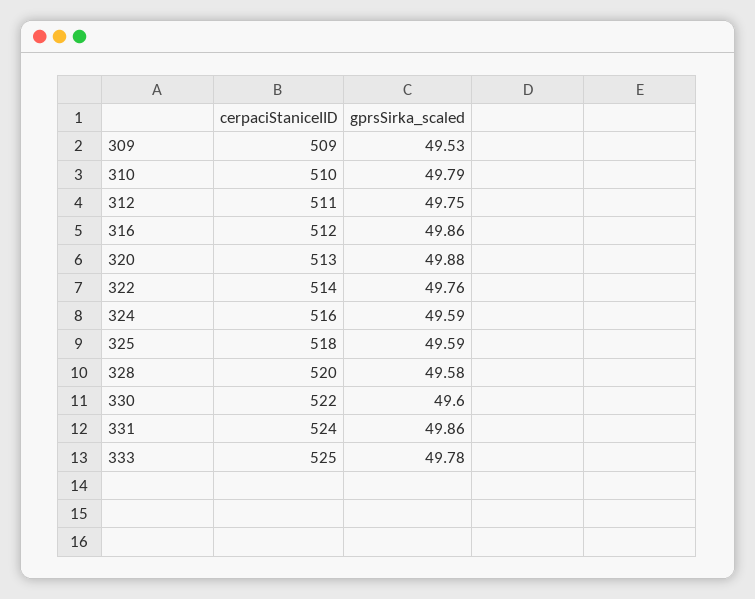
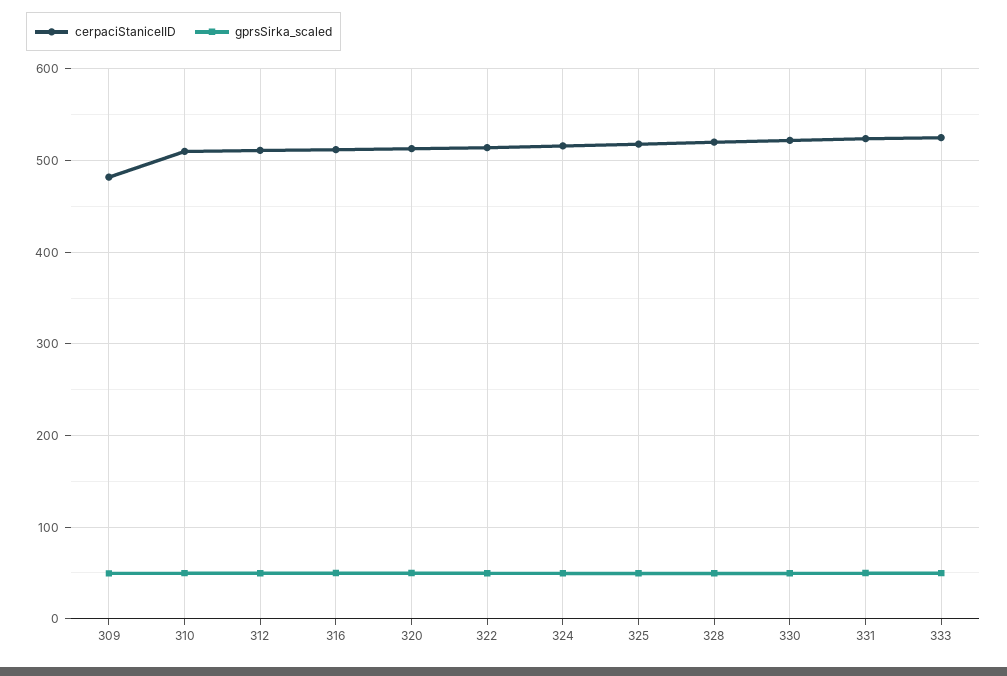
  {
    "cerpaciStaniceIID": {
-     "309": 509,
+     "309": 480,
      "310": 510,
      "312": 511,
      "316": 512,
      "320": 513,
      "322": 514,
      "324": 516,
      "325": 518,
      "328": 520,
      "330": 522,
      "331": 524,
      "333": 525
    },
    "gprsSirka_scaled": {
      "309": 49.53,
      "310": 49.79,
      "312": 49.75,
      "316": 49.86,
      "320": 49.88,
      "322": 49.76,
      "324": 49.59,
      "325": 49.59,
      "328": 49.58,
      "330": 49.6,
      "331": 49.86,
      "333": 49.78
    }
  }

